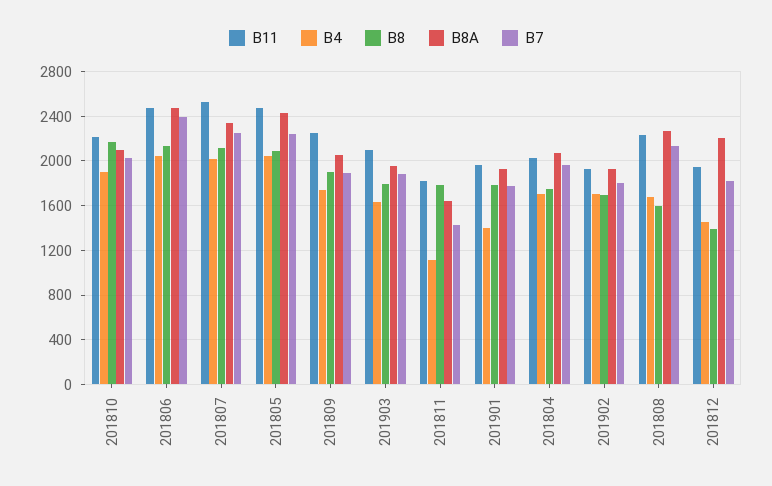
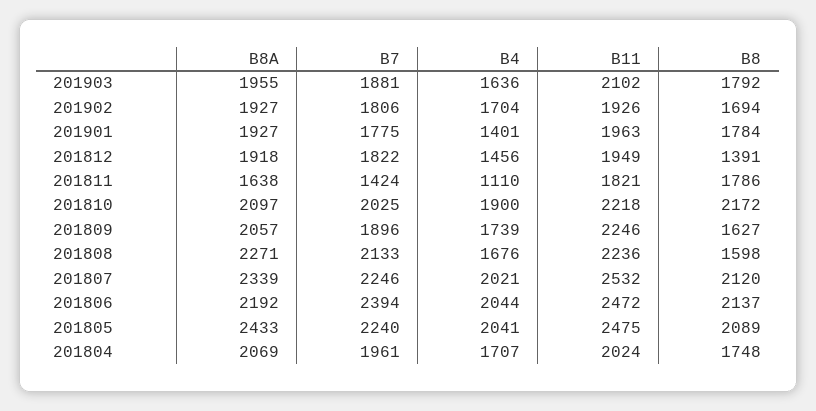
  {
    "B11": {
      "201810": 2218,
      "201806": 2472,
      "201807": 2532,
      "201805": 2475,
      "201809": 2246,
      "201903": 2102,
      "201811": 1821,
      "201901": 1963,
      "201804": 2024,
      "201902": 1926,
      "201808": 2236,
      "201812": 1949
    },
    "B4": {
      "201810": 1900,
      "201806": 2044,
      "201807": 2021,
      "201805": 2041,
      "201809": 1739,
      "201903": 1636,
      "201811": 1110,
      "201901": 1401,
      "201804": 1707,
      "201902": 1704,
      "201808": 1676,
      "201812": 1456
    },
    "B8": {
      "201810": 2172,
      "201806": 2137,
      "201807": 2120,
      "201805": 2089,
-     "201809": 1900,
+     "201809": 1627,
      "201903": 1792,
      "201811": 1786,
      "201901": 1784,
      "201804": 1748,
      "201902": 1694,
      "201808": 1598,
      "201812": 1391
    },
    "B8A": {
      "201810": 2097,
-     "201806": 2500,
+     "201806": 2192,
      "201807": 2339,
      "201805": 2433,
      "201809": 2057,
      "201903": 1955,
      "201811": 1638,
      "201901": 1927,
      "201804": 2069,
      "201902": 1927,
      "201808": 2271,
-     "201812": 2200
+     "201812": 1918
    },
    "B7": {
      "201810": 2025,
      "201806": 2394,
      "201807": 2246,
      "201805": 2240,
      "201809": 1896,
      "201903": 1881,
      "201811": 1424,
      "201901": 1775,
      "201804": 1961,
      "201902": 1806,
      "201808": 2133,
      "201812": 1822
    }
  }

